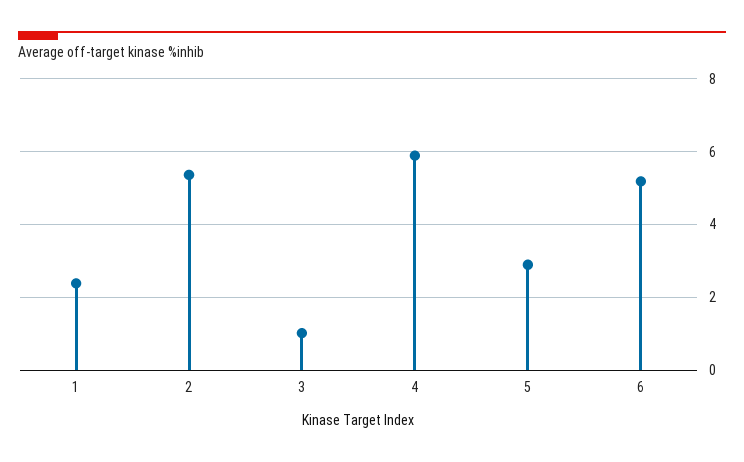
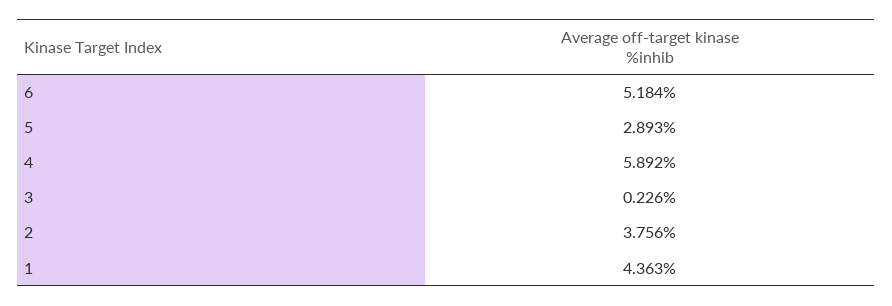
  {
-   "1": 2.4,
+   "1": 4.363,
-   "2": 5.4,
+   "2": 3.756,
-   "3": 1,
+   "3": 0.226,
    "4": 5.892,
    "5": 2.893,
    "6": 5.184
  }

